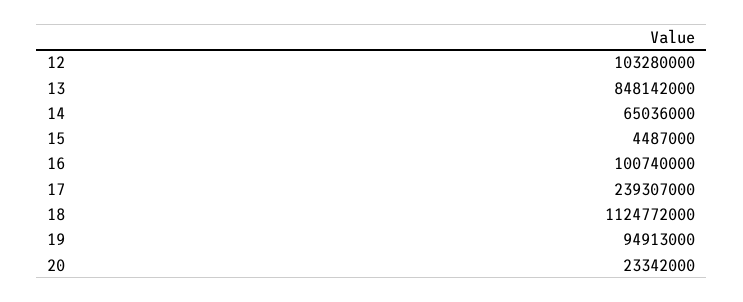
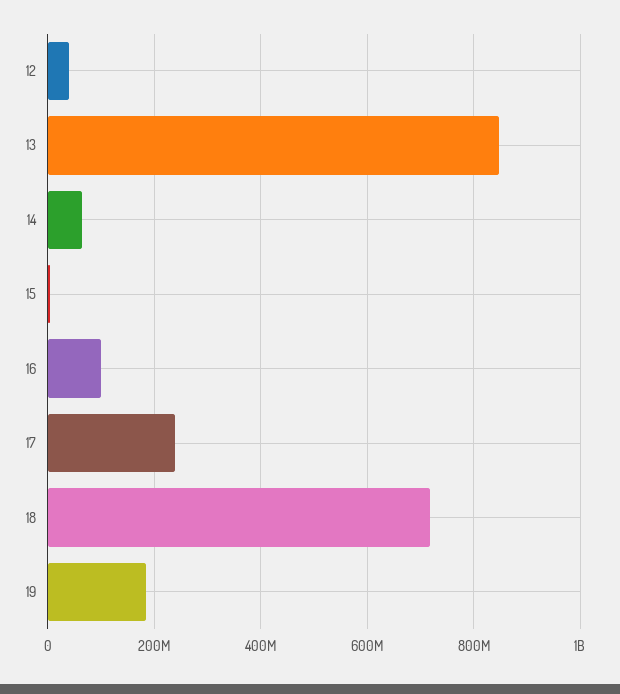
  {
-   "12": 103280000,
+   "12": 40000000,
    "13": 848142000,
    "14": 65036000,
    "15": 4487000,
    "16": 100740000,
    "17": 239307000,
-   "18": 1124772000,
+   "18": 720000000,
-   "19": 94913000,
+   "19": 180000000
-   "20": 23342000
  }

